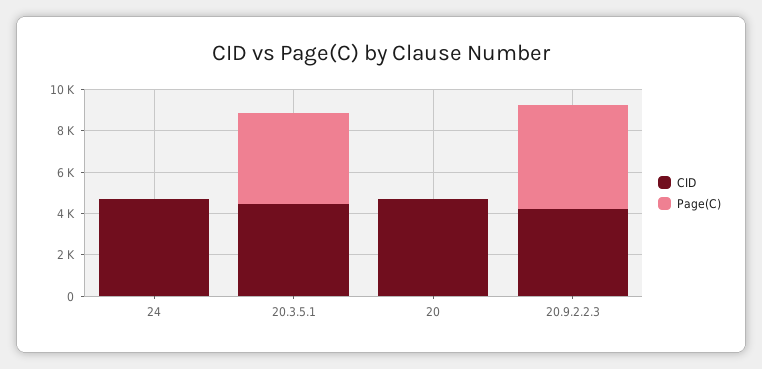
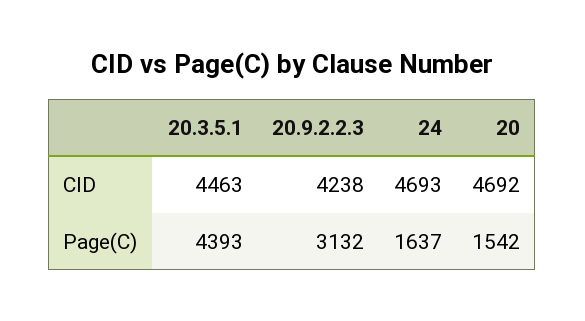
  {
    "CID": {
      "24": 4693,
      "20.3.5.1": 4463,
      "20": 4692,
      "20.9.2.2.3": 4238
    },
    "Page(C)": {
-     "24": 0,
+     "24": 1637,
      "20.3.5.1": 4393,
-     "20": 0,
+     "20": 1542,
-     "20.9.2.2.3": 5000
+     "20.9.2.2.3": 3132
    }
  }

